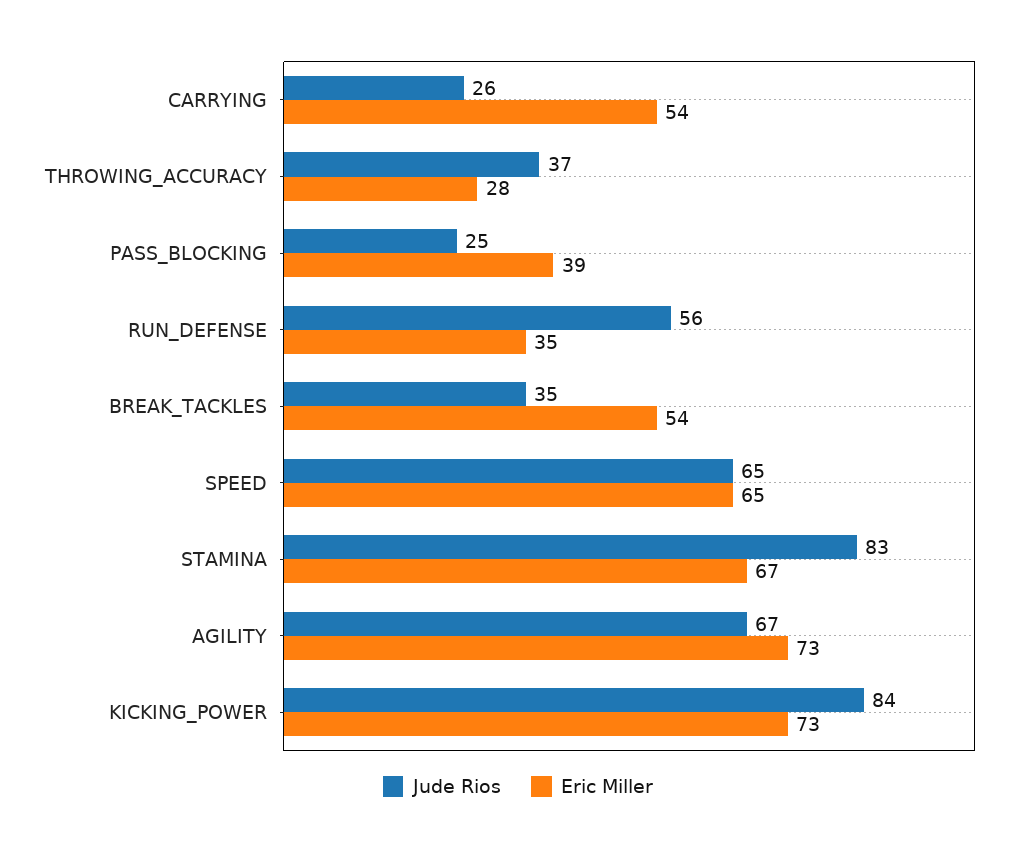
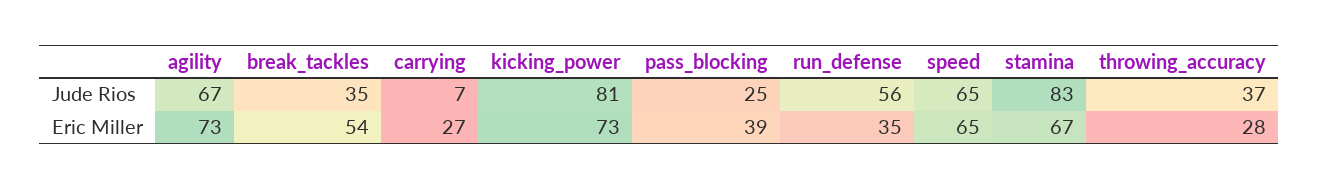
  {
    "Jude Rios": {
-     "CARRYING": 26,
+     "CARRYING": 7,
      "THROWING_ACCURACY": 37,
      "PASS_BLOCKING": 25,
      "RUN_DEFENSE": 56,
      "BREAK_TACKLES": 35,
      "SPEED": 65,
      "STAMINA": 83,
      "AGILITY": 67,
-     "KICKING_POWER": 84
+     "KICKING_POWER": 81
    },
    "Eric Miller": {
-     "CARRYING": 54,
+     "CARRYING": 27,
      "THROWING_ACCURACY": 28,
      "PASS_BLOCKING": 39,
      "RUN_DEFENSE": 35,
      "BREAK_TACKLES": 54,
      "SPEED": 65,
      "STAMINA": 67,
      "AGILITY": 73,
      "KICKING_POWER": 73
    }
  }

